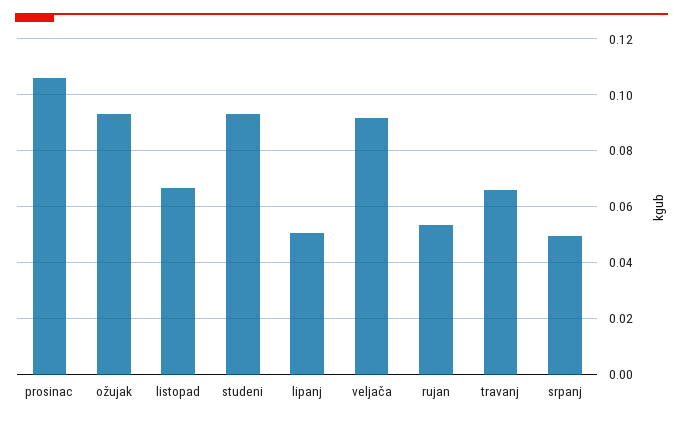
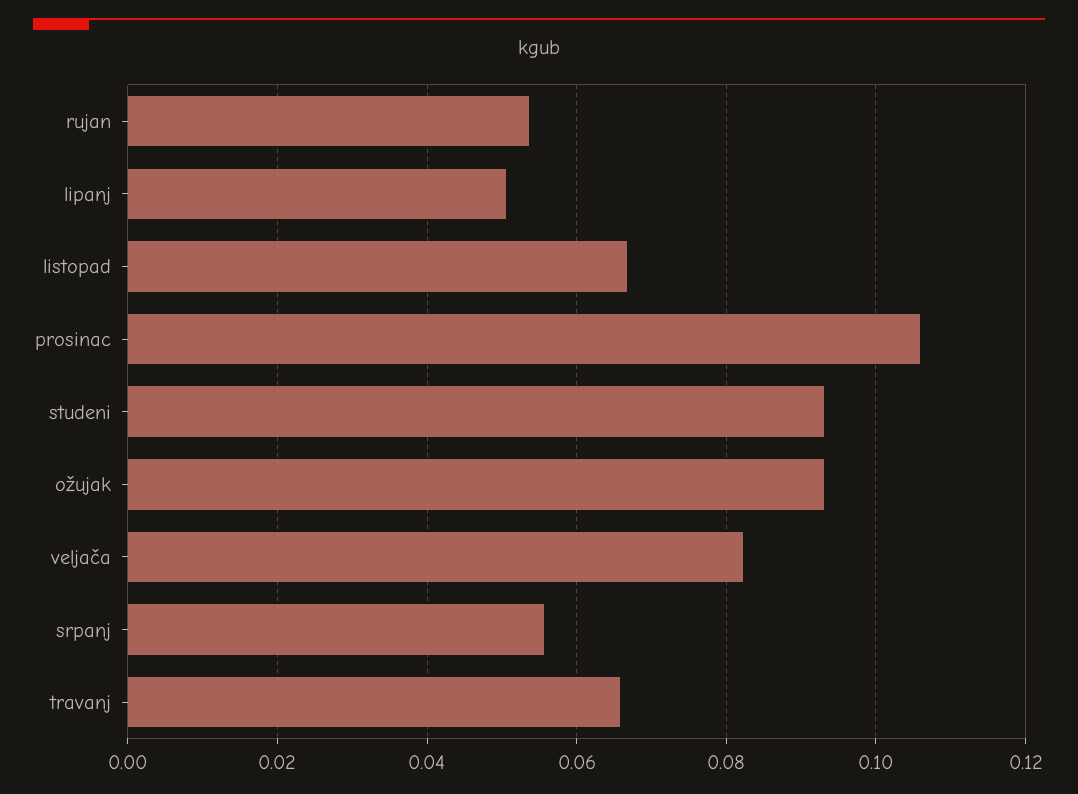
  {
    "prosinac": 0.106,
    "ožujak": 0.094,
    "listopad": 0.066,
    "studeni": 0.094,
    "lipanj": 0.05,
-   "veljača": 0.0925,
+   "veljača": 0.082,
    "rujan": 0.054,
    "travanj": 0.066,
-   "srpanj": 0.05
+   "srpanj": 0.056
  }

